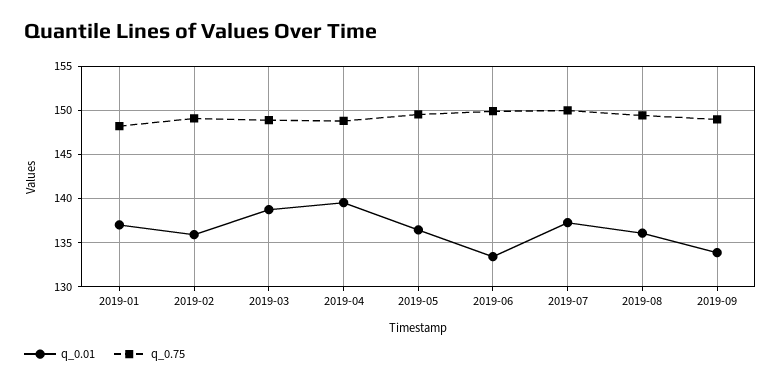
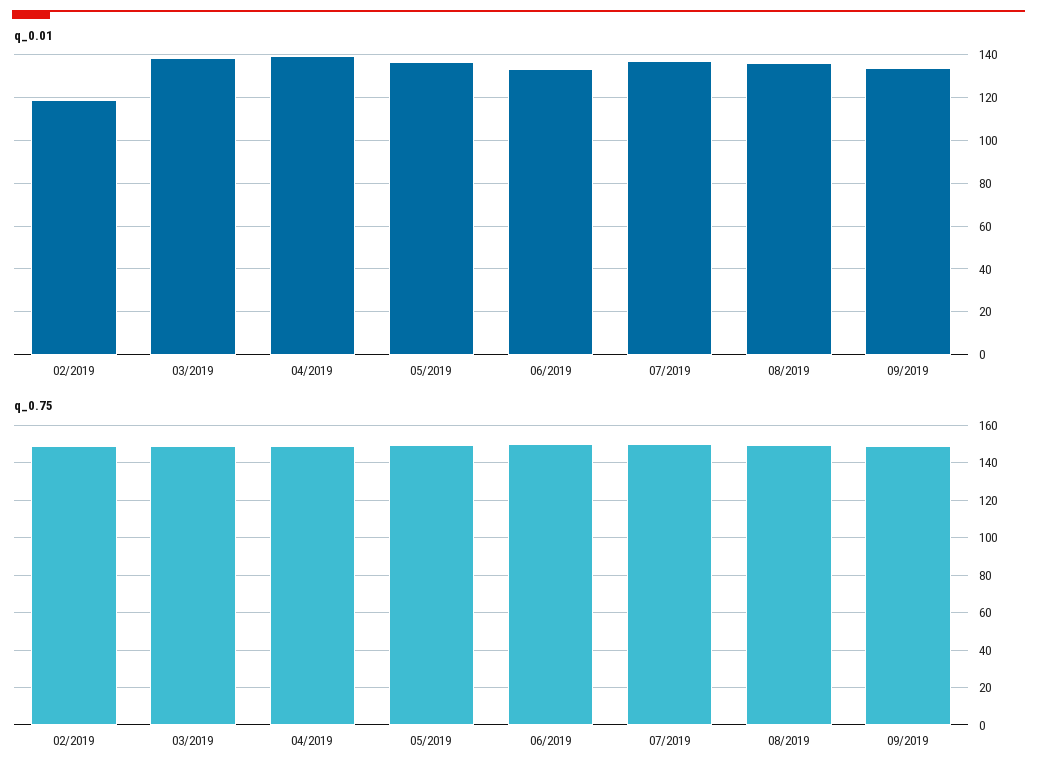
  {
    "q_0.01": {
-     "2019-01": 137,
-     "2019-02": 136,
+     "2019-02": 120,
      "2019-03": 139,
      "2019-04": 140,
      "2019-05": 136,
      "2019-06": 133,
      "2019-07": 137,
      "2019-08": 136,
      "2019-09": 134
    },
    "q_0.75": {
-     "2019-01": 148,
      "2019-02": 149,
      "2019-03": 149,
      "2019-04": 149,
      "2019-05": 150,
      "2019-06": 150,
      "2019-07": 150,
      "2019-08": 149,
      "2019-09": 149
    }
  }

